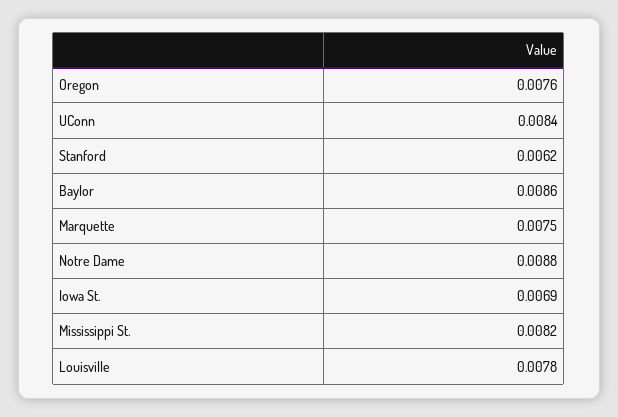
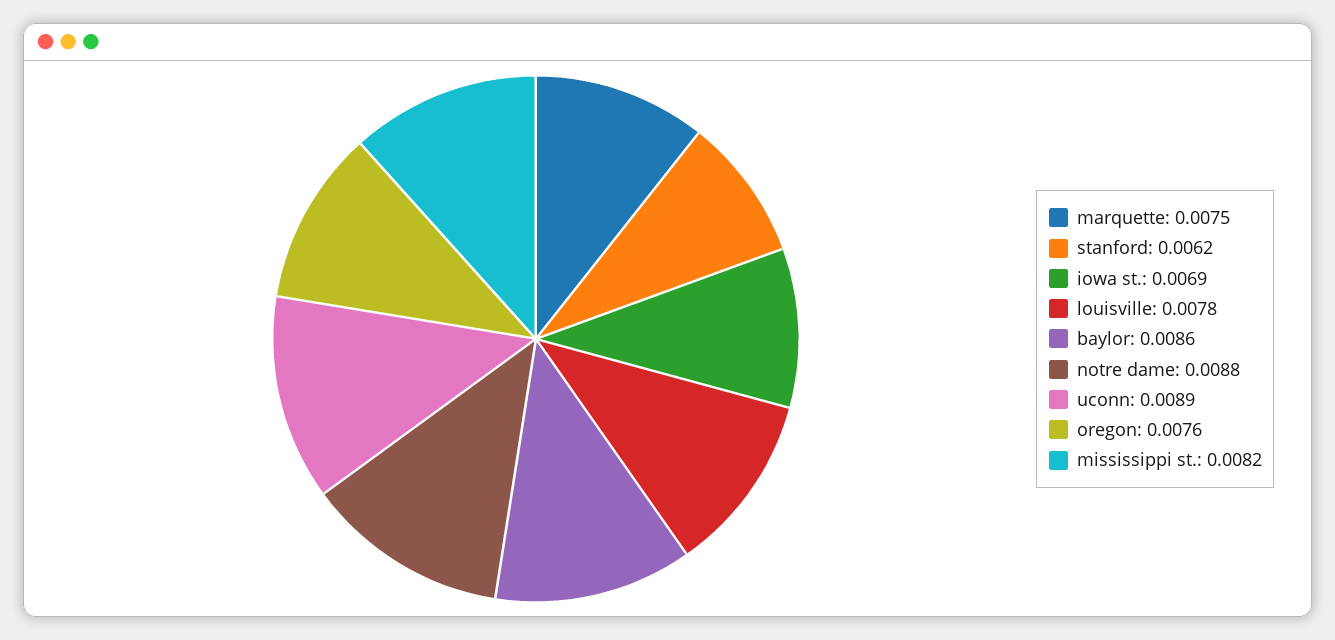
  {
    "Oregon": 0.0076,
-   "UConn": 0.0084,
+   "UConn": 0.0089,
    "Stanford": 0.0062,
    "Baylor": 0.0086,
    "Marquette": 0.0075,
    "Notre Dame": 0.0088,
    "Iowa St.": 0.0069,
    "Mississippi St.": 0.0082,
    "Louisville": 0.0078
  }

